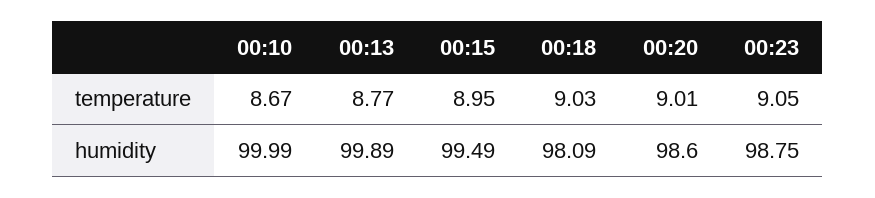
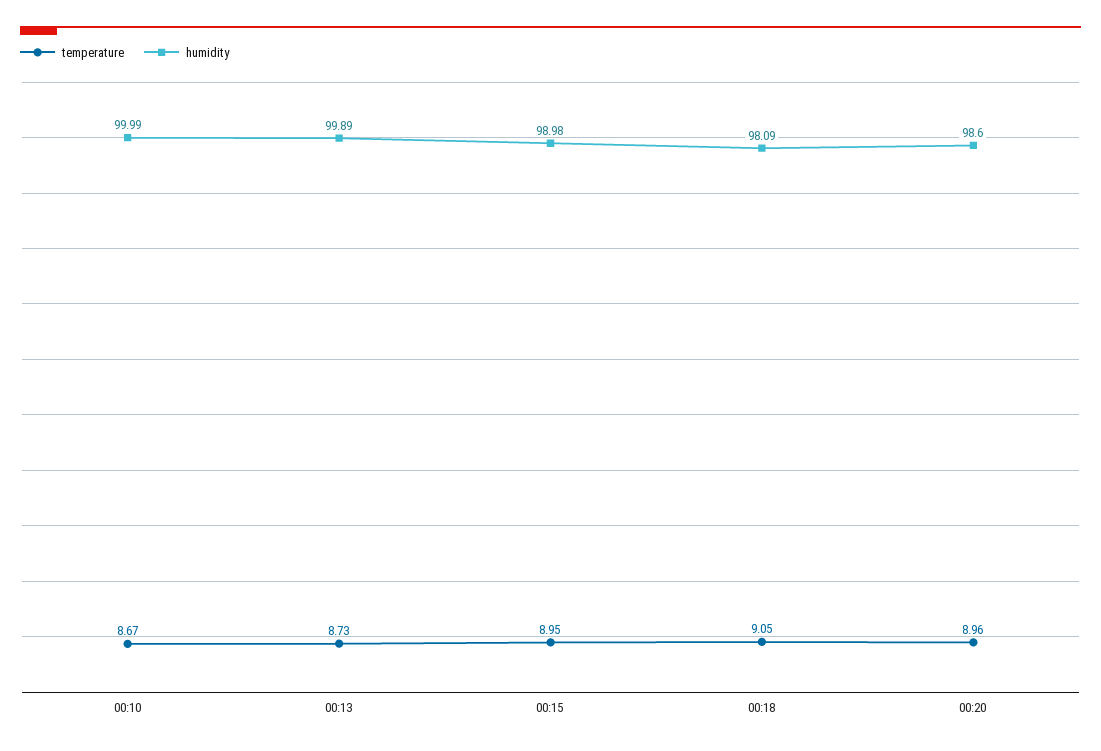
  {
    "temperature": {
      "00:10": 8.67,
-     "00:13": 8.77,
+     "00:13": 8.73,
      "00:15": 8.95,
-     "00:18": 9.03,
+     "00:18": 9.05,
-     "00:20": 9.01,
+     "00:20": 8.96
-     "00:23": 9.05
    },
    "humidity": {
      "00:10": 99.99,
      "00:13": 99.89,
-     "00:15": 99.49,
+     "00:15": 98.98,
      "00:18": 98.09,
-     "00:20": 98.6,
+     "00:20": 98.6
-     "00:23": 98.75
    }
  }

